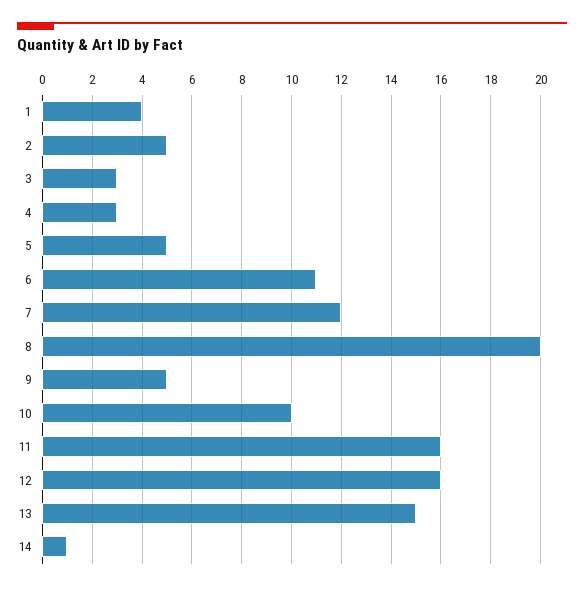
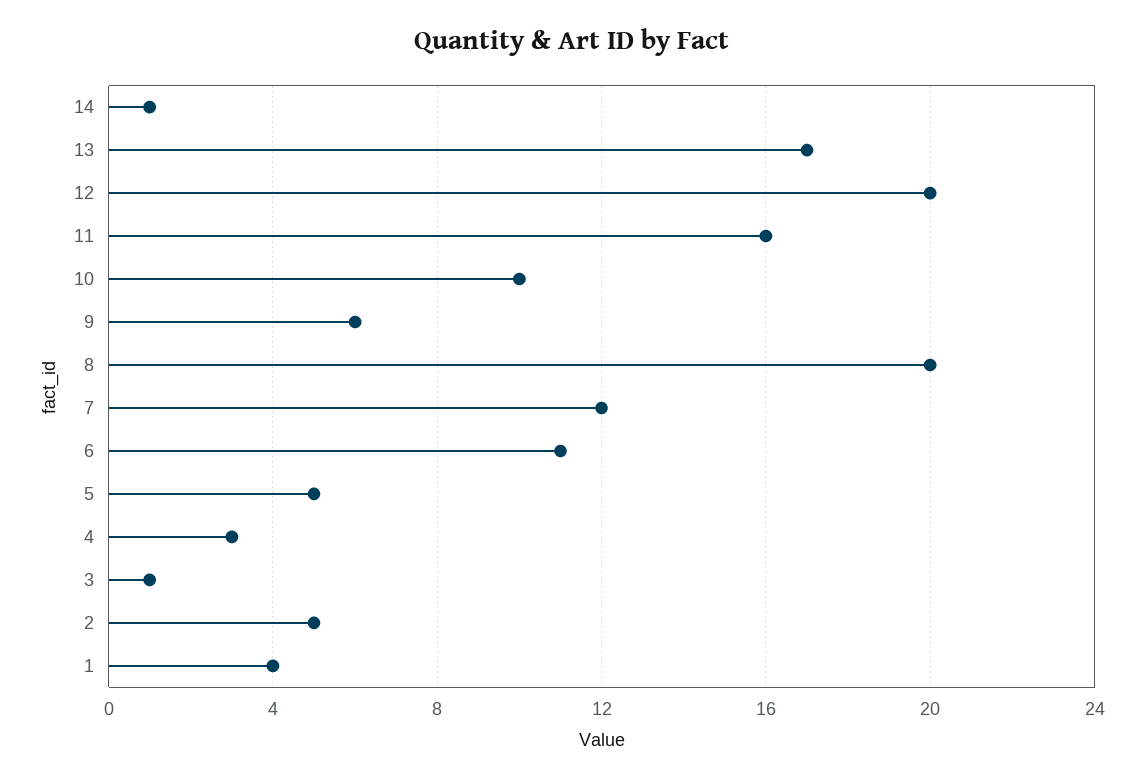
  {
    "1": 4,
    "2": 5,
-   "3": 3,
+   "3": 1,
    "4": 3,
    "5": 5,
    "6": 11,
    "7": 12,
    "8": 20,
-   "9": 5,
+   "9": 6,
    "10": 10,
    "11": 16,
-   "12": 16,
+   "12": 20,
-   "13": 15,
+   "13": 17,
    "14": 1
  }

